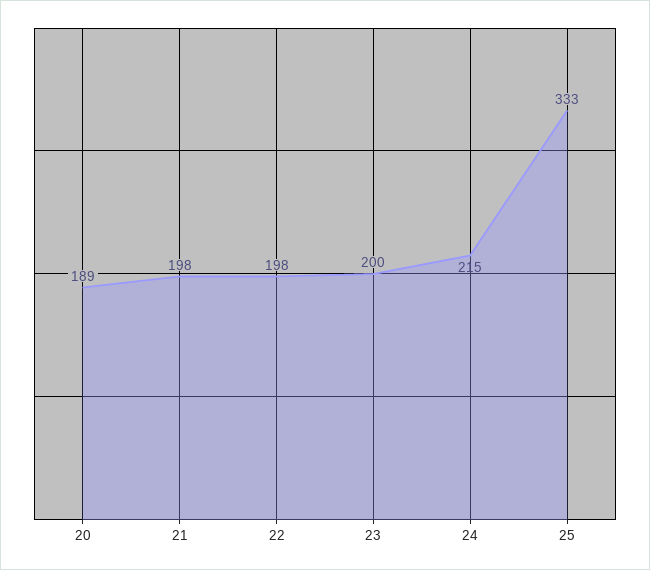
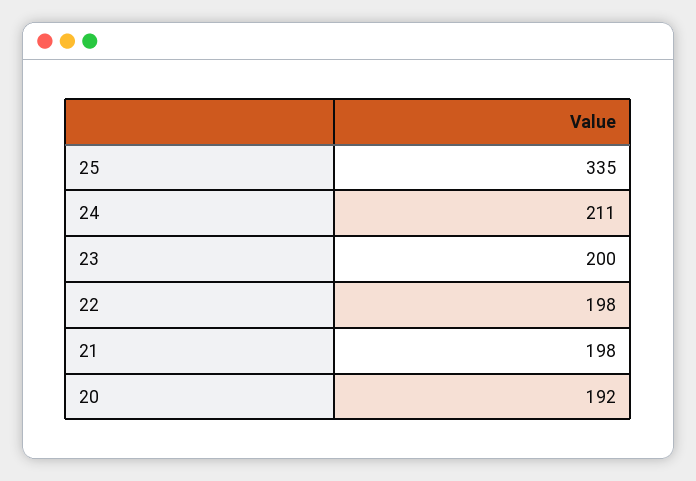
  {
-   "20": 189,
+   "20": 192,
    "21": 198,
    "22": 198,
    "23": 200,
-   "24": 215,
+   "24": 211,
-   "25": 333
+   "25": 335
  }

